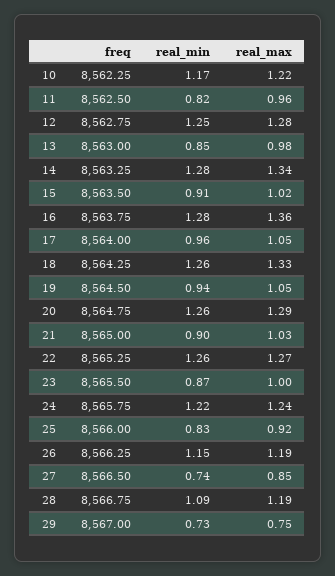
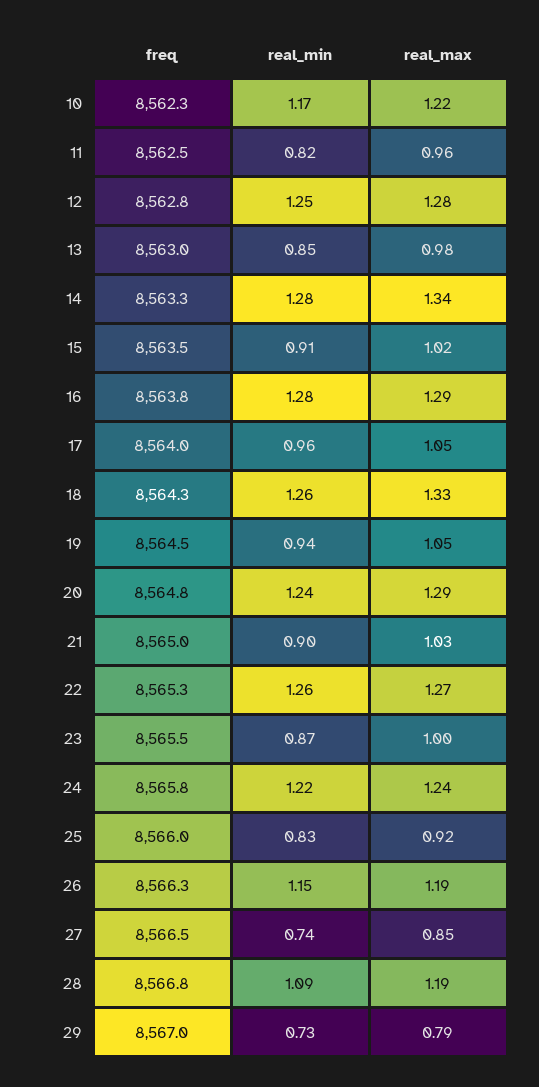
  {
    "freq": {
      "10": 8562.25,
      "11": 8562.5,
      "12": 8562.75,
      "13": 8563,
      "14": 8563.25,
      "15": 8563.5,
      "16": 8563.75,
      "17": 8564,
      "18": 8564.25,
      "19": 8564.5,
      "20": 8564.75,
      "21": 8565,
      "22": 8565.25,
      "23": 8565.5,
      "24": 8565.75,
      "25": 8566,
      "26": 8566.25,
      "27": 8566.5,
      "28": 8566.75,
      "29": 8567
    },
    "real_min": {
      "10": 1.17,
      "11": 0.82,
      "12": 1.25,
      "13": 0.85,
      "14": 1.28,
      "15": 0.91,
      "16": 1.28,
      "17": 0.96,
      "18": 1.26,
      "19": 0.94,
-     "20": 1.26,
+     "20": 1.24,
      "21": 0.9,
      "22": 1.26,
      "23": 0.87,
      "24": 1.22,
      "25": 0.83,
      "26": 1.15,
      "27": 0.74,
      "28": 1.09,
      "29": 0.73
    },
    "real_max": {
      "10": 1.22,
      "11": 0.96,
      "12": 1.28,
      "13": 0.98,
      "14": 1.34,
      "15": 1.02,
-     "16": 1.36,
+     "16": 1.29,
      "17": 1.05,
      "18": 1.33,
      "19": 1.05,
      "20": 1.29,
      "21": 1.03,
      "22": 1.27,
      "23": 1,
      "24": 1.24,
      "25": 0.92,
      "26": 1.19,
      "27": 0.85,
      "28": 1.19,
-     "29": 0.75
+     "29": 0.79
    }
  }

